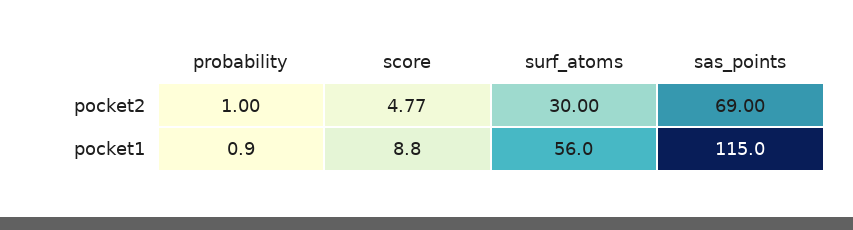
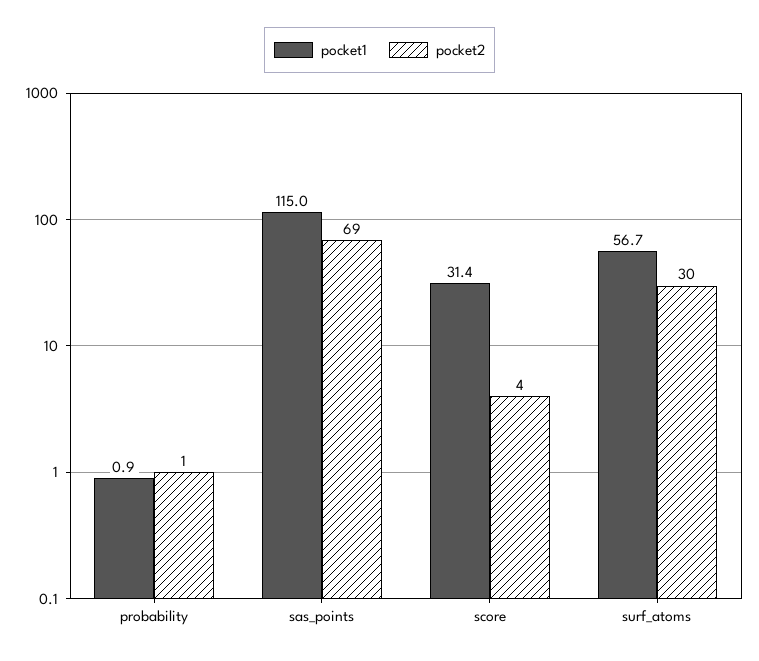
  {
    "pocket2": {
      "probability": 1,
-     "score": 4.77,
+     "score": 4,
      "surf_atoms": 30,
      "sas_points": 69
    },
    "pocket1": {
      "probability": 0.9,
-     "score": 8.8,
+     "score": 31.4,
-     "surf_atoms": 56,
+     "surf_atoms": 56.7,
      "sas_points": 115
    }
  }

